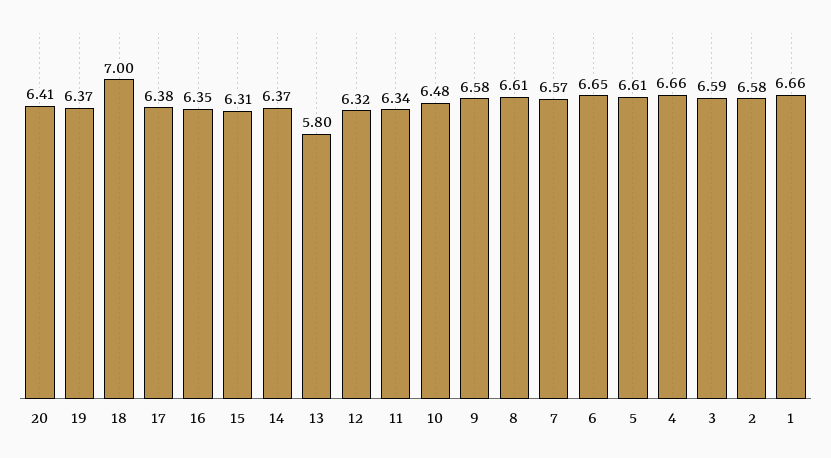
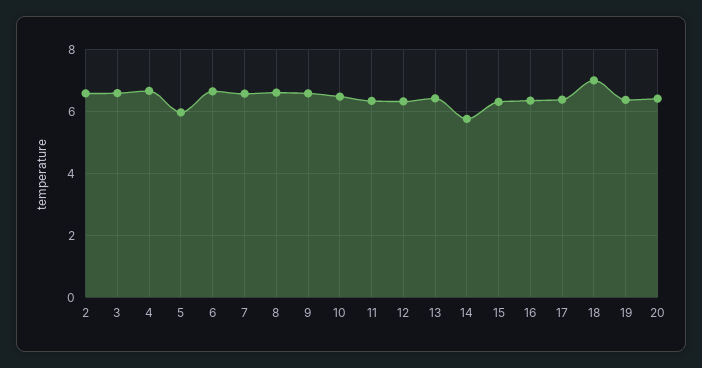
  {
    "20": 6.41,
    "19": 6.37,
    "18": 7,
    "17": 6.38,
    "16": 6.35,
    "15": 6.31,
-   "14": 6.37,
+   "14": 5.8,
-   "13": 5.8,
+   "13": 6.4,
    "12": 6.32,
    "11": 6.34,
    "10": 6.48,
    "9": 6.58,
    "8": 6.61,
    "7": 6.57,
    "6": 6.65,
-   "5": 6.61,
+   "5": 6,
    "4": 6.66,
    "3": 6.59,
-   "2": 6.58,
+   "2": 6.58
-   "1": 6.66
  }

